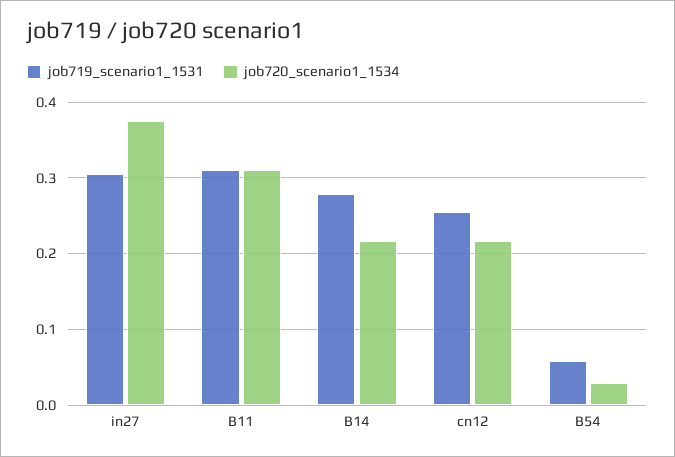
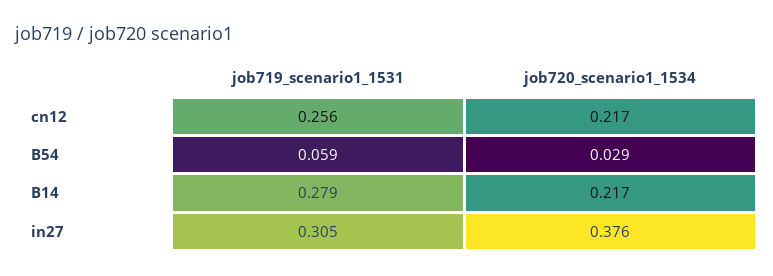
  {
    "job719_scenario1_1531": {
      "in27": 0.305,
-     "B11": 0.31,
      "B14": 0.279,
      "cn12": 0.256,
      "B54": 0.059
    },
    "job720_scenario1_1534": {
      "in27": 0.376,
-     "B11": 0.31,
      "B14": 0.217,
      "cn12": 0.217,
      "B54": 0.029
    }
  }

